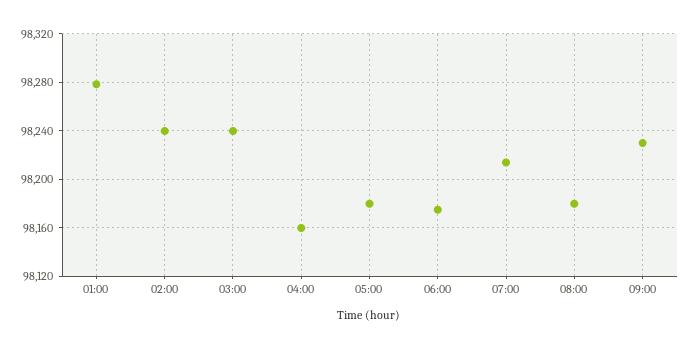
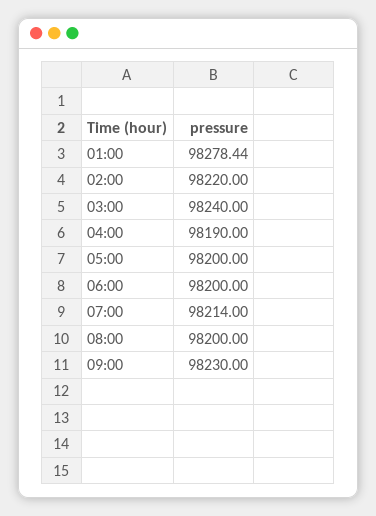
  {
    "01:00": 98278.44,
-   "02:00": 98240,
+   "02:00": 98220,
    "03:00": 98240,
-   "04:00": 98160,
+   "04:00": 98190,
-   "05:00": 98180,
+   "05:00": 98200,
-   "06:00": 98175,
+   "06:00": 98200,
    "07:00": 98214,
-   "08:00": 98180,
+   "08:00": 98200,
    "09:00": 98230
  }

